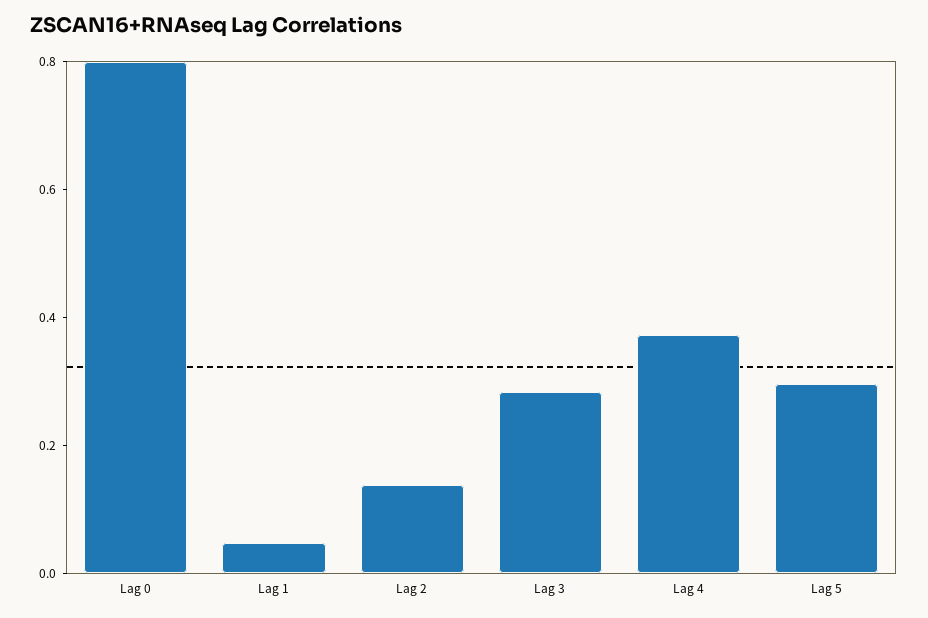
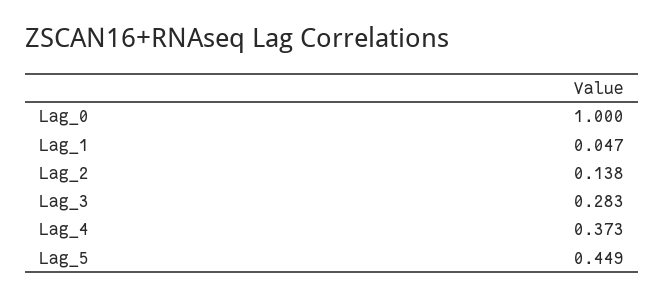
  {
-   "Lag 0": 0.8,
+   "Lag 0": 1,
    "Lag 1": 0.047,
    "Lag 2": 0.138,
    "Lag 3": 0.283,
    "Lag 4": 0.373,
-   "Lag 5": 0.3
+   "Lag 5": 0.449
  }

